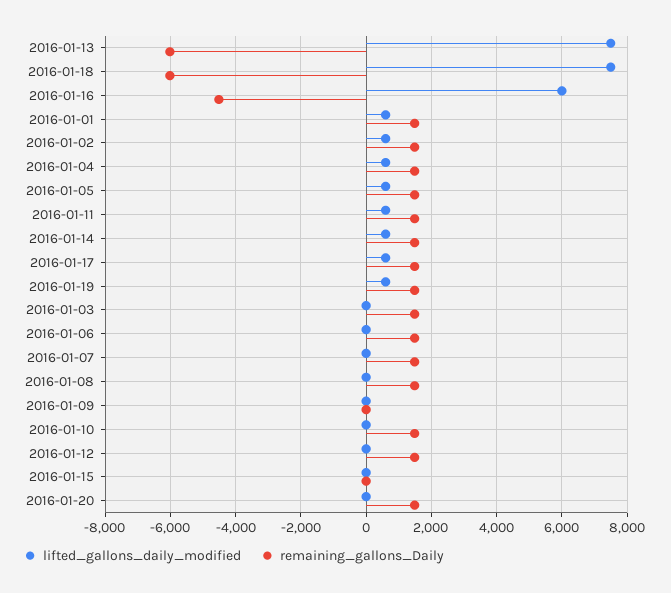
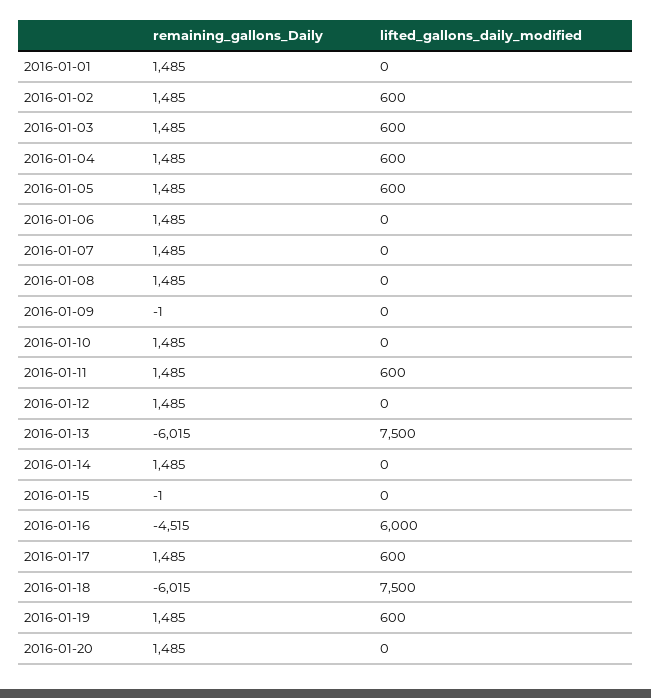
  {
    "lifted_gallons_daily_modified": {
      "2016-01-13": 7500,
      "2016-01-18": 7500,
      "2016-01-16": 6000,
-     "2016-01-01": 600,
+     "2016-01-01": 0,
      "2016-01-02": 600,
      "2016-01-04": 600,
      "2016-01-05": 600,
      "2016-01-11": 600,
-     "2016-01-14": 600,
+     "2016-01-14": 0,
      "2016-01-17": 600,
      "2016-01-19": 600,
-     "2016-01-03": 0,
+     "2016-01-03": 600,
      "2016-01-06": 0,
      "2016-01-07": 0,
      "2016-01-08": 0,
      "2016-01-09": 0,
      "2016-01-10": 0,
      "2016-01-12": 0,
      "2016-01-15": 0,
      "2016-01-20": 0
    },
    "remaining_gallons_Daily": {
      "2016-01-13": -6015,
      "2016-01-18": -6015,
      "2016-01-16": -4515,
      "2016-01-01": 1485,
      "2016-01-02": 1485,
      "2016-01-04": 1485,
      "2016-01-05": 1485,
      "2016-01-11": 1485,
      "2016-01-14": 1485,
      "2016-01-17": 1485,
      "2016-01-19": 1485,
      "2016-01-03": 1485,
      "2016-01-06": 1485,
      "2016-01-07": 1485,
      "2016-01-08": 1485,
      "2016-01-09": -1,
      "2016-01-10": 1485,
      "2016-01-12": 1485,
      "2016-01-15": -1,
      "2016-01-20": 1485
    }
  }

